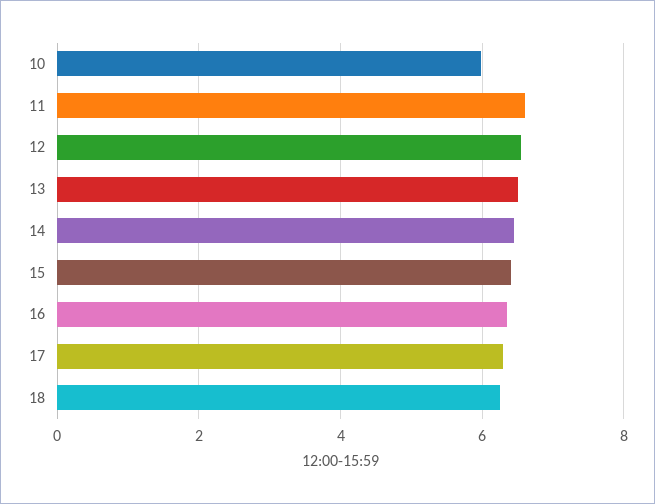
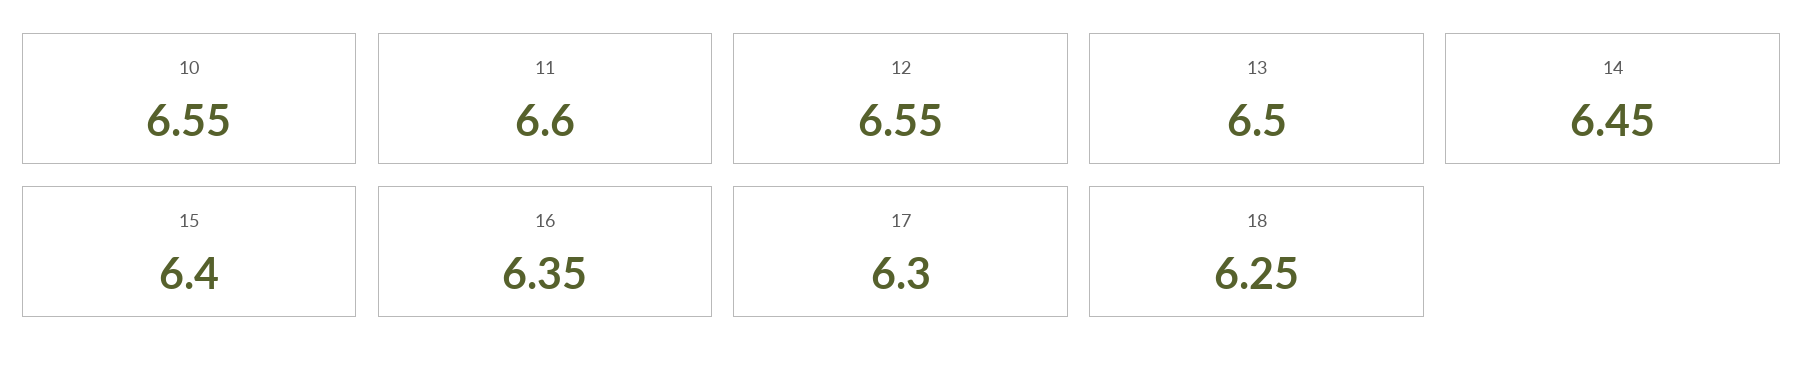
  {
-   "10": 6,
+   "10": 6.55,
    "11": 6.6,
    "12": 6.55,
    "13": 6.5,
    "14": 6.45,
    "15": 6.4,
    "16": 6.35,
    "17": 6.3,
    "18": 6.25
  }

